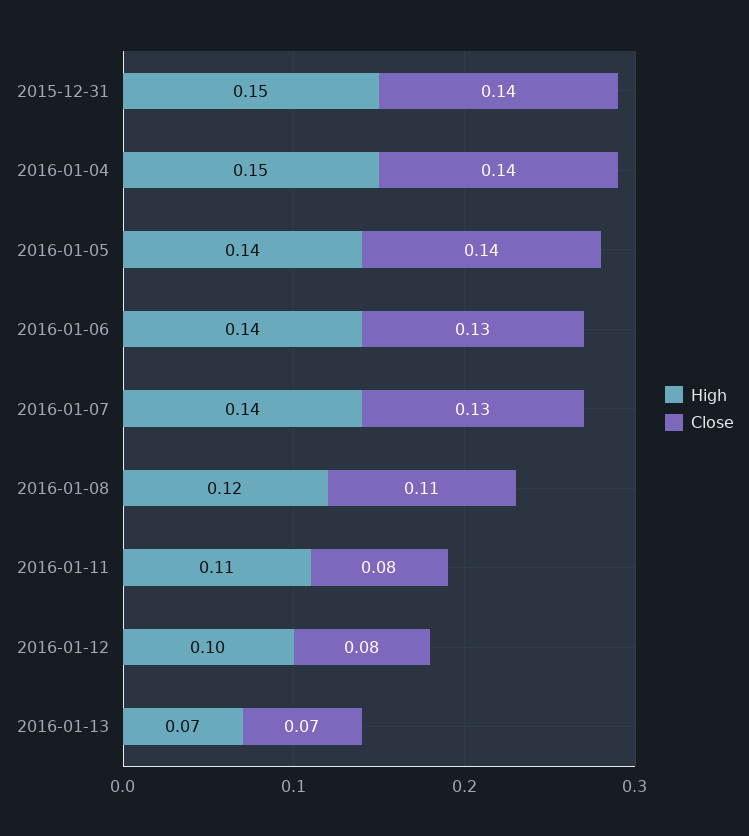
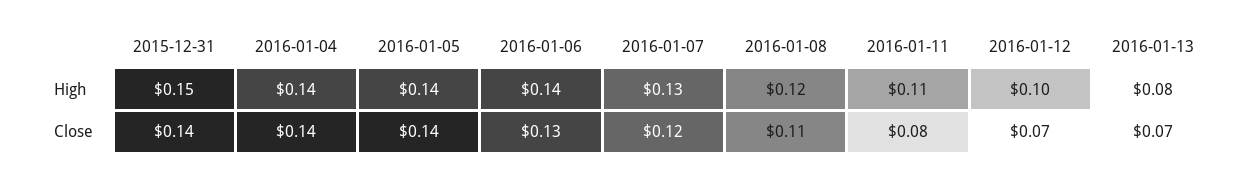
  {
    "High": {
      "2015-12-31": 0.15,
-     "2016-01-04": 0.15,
+     "2016-01-04": 0.14,
      "2016-01-05": 0.14,
      "2016-01-06": 0.14,
-     "2016-01-07": 0.14,
+     "2016-01-07": 0.13,
      "2016-01-08": 0.12,
      "2016-01-11": 0.11,
      "2016-01-12": 0.1,
-     "2016-01-13": 0.07
+     "2016-01-13": 0.08
    },
    "Close": {
      "2015-12-31": 0.14,
      "2016-01-04": 0.14,
      "2016-01-05": 0.14,
      "2016-01-06": 0.13,
-     "2016-01-07": 0.13,
+     "2016-01-07": 0.12,
      "2016-01-08": 0.11,
      "2016-01-11": 0.08,
-     "2016-01-12": 0.08,
+     "2016-01-12": 0.07,
      "2016-01-13": 0.07
    }
  }

